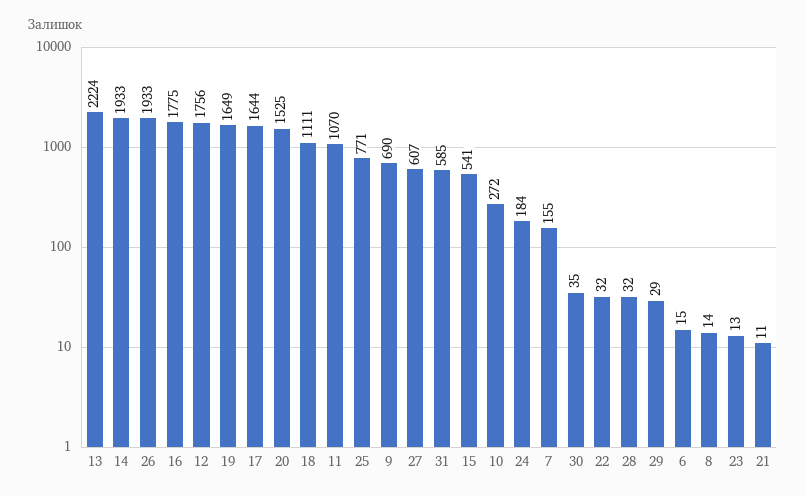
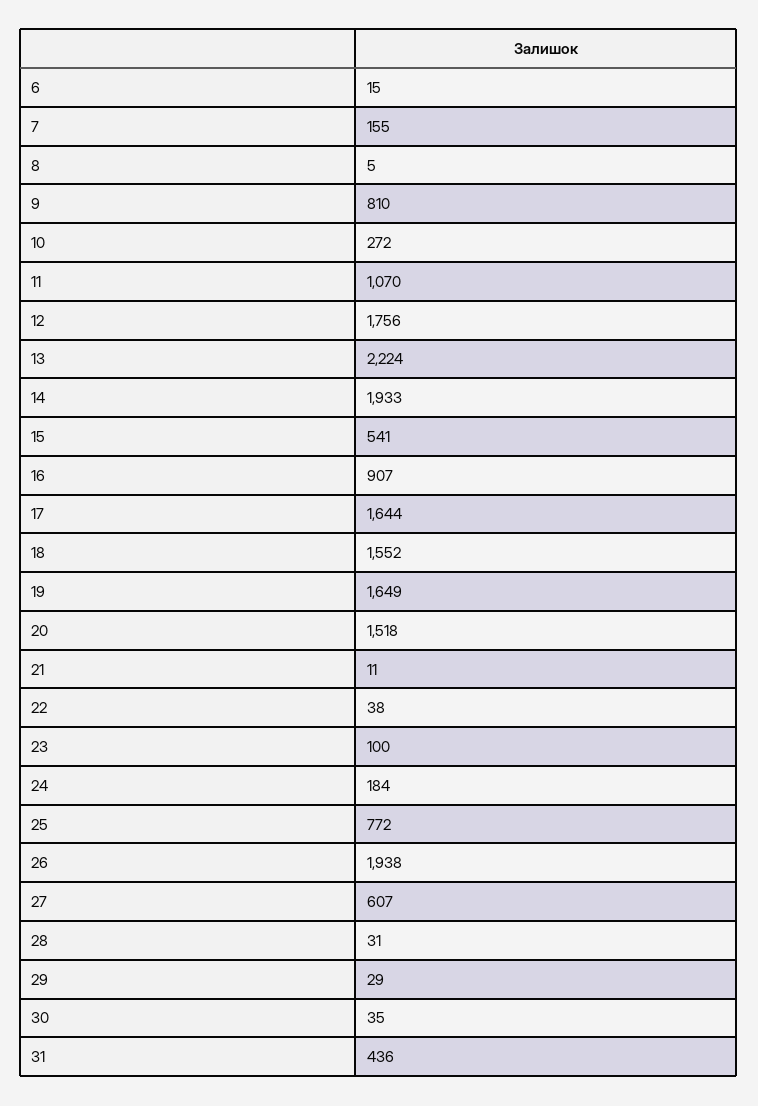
  {
    "13": 2224,
    "14": 1933,
-   "26": 1933,
+   "26": 1938,
-   "16": 1775,
+   "16": 907,
    "12": 1756,
    "19": 1649,
    "17": 1644,
-   "20": 1525,
+   "20": 1518,
-   "18": 1111,
+   "18": 1552,
    "11": 1070,
-   "25": 771,
+   "25": 772,
-   "9": 690,
+   "9": 810,
    "27": 607,
-   "31": 585,
+   "31": 436,
    "15": 541,
    "10": 272,
    "24": 184,
    "7": 155,
    "30": 35,
-   "22": 32,
+   "22": 38,
-   "28": 32,
+   "28": 31,
    "29": 29,
    "6": 15,
-   "8": 14,
+   "8": 5,
-   "23": 13,
+   "23": 100,
    "21": 11
  }

